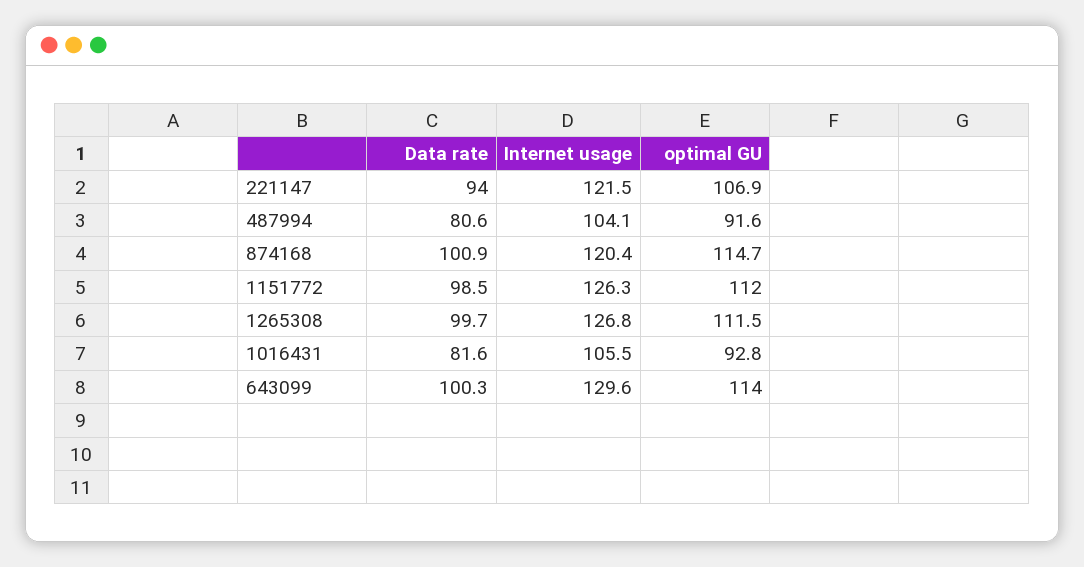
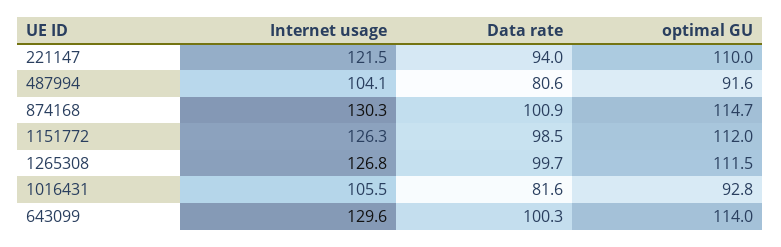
  {
    "Data rate": {
      "221147": 94,
      "487994": 80.6,
      "874168": 100.9,
      "1151772": 98.5,
      "1265308": 99.7,
      "1016431": 81.6,
      "643099": 100.3
    },
    "Internet usage": {
      "221147": 121.5,
      "487994": 104.1,
-     "874168": 120.4,
+     "874168": 130.3,
      "1151772": 126.3,
      "1265308": 126.8,
      "1016431": 105.5,
      "643099": 129.6
    },
    "optimal GU": {
-     "221147": 106.9,
+     "221147": 110,
      "487994": 91.6,
      "874168": 114.7,
      "1151772": 112,
      "1265308": 111.5,
      "1016431": 92.8,
      "643099": 114
    }
  }

